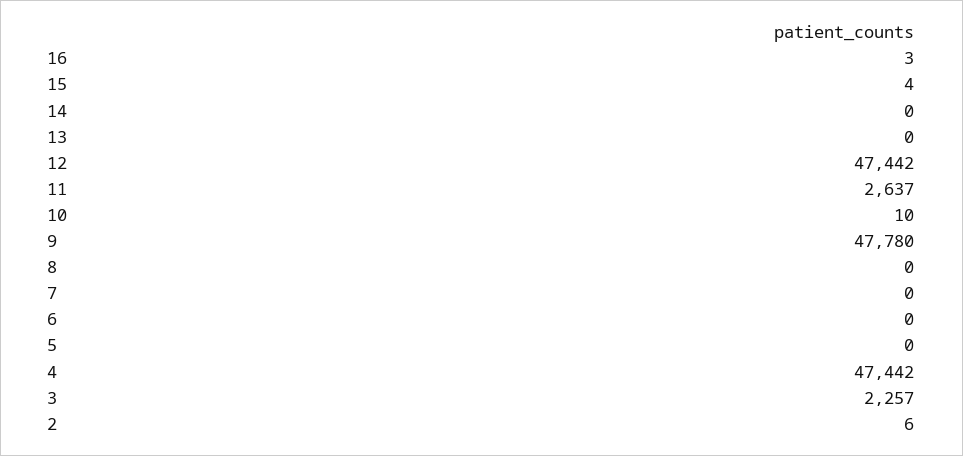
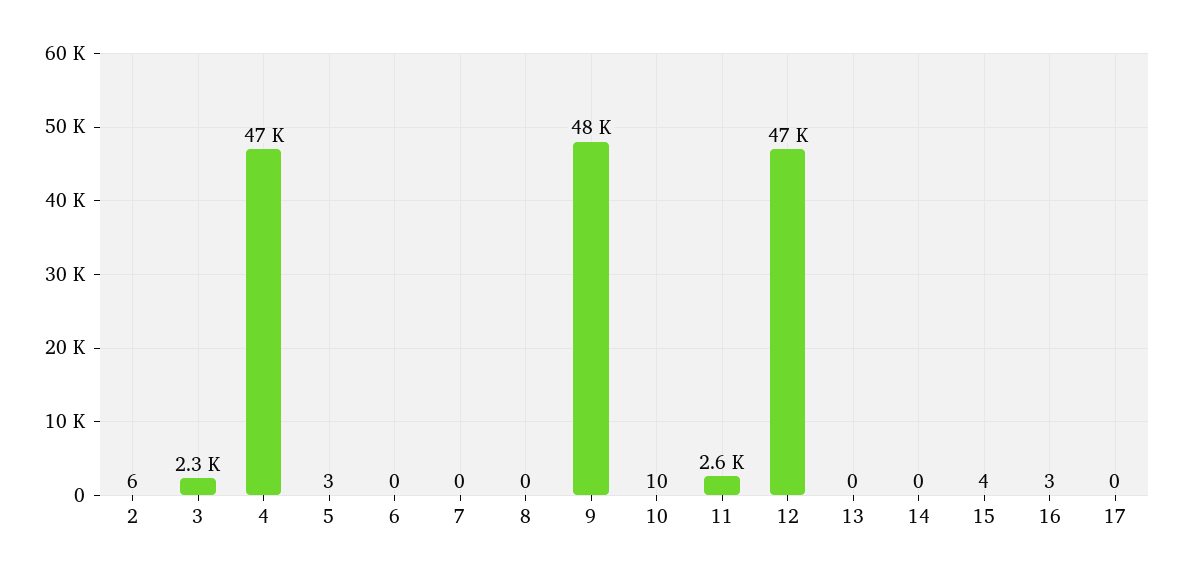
  {
    "16": 3,
    "15": 4,
    "14": 0,
    "13": 0,
    "12": 47442,
    "11": 2637,
    "10": 10,
    "9": 47780,
    "8": 0,
    "7": 0,
    "6": 0,
-   "5": 0,
+   "5": 3,
    "4": 47442,
    "3": 2257,
-   "2": 6
+   "2": 6,
+   "17": 0
  }

